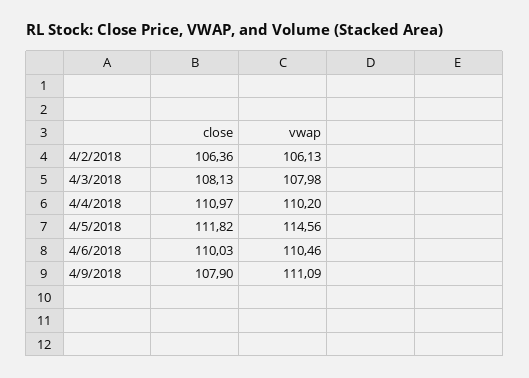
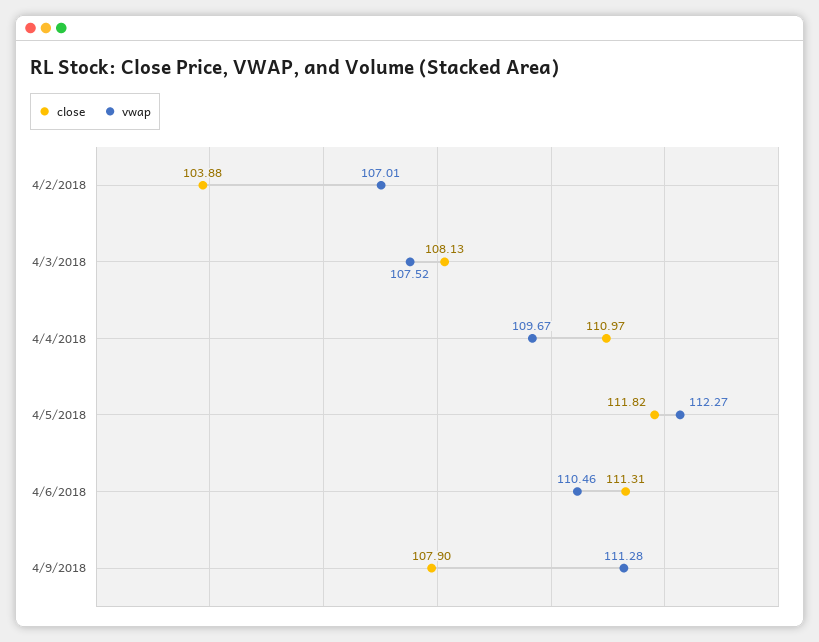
  {
    "close": {
-     "4/2/2018": 106.36,
+     "4/2/2018": 103.88,
      "4/3/2018": 108.13,
      "4/4/2018": 110.97,
      "4/5/2018": 111.82,
-     "4/6/2018": 110.03,
+     "4/6/2018": 111.31,
      "4/9/2018": 107.9
    },
    "vwap": {
-     "4/2/2018": 106.13,
+     "4/2/2018": 107.01,
-     "4/3/2018": 107.98,
+     "4/3/2018": 107.52,
-     "4/4/2018": 110.2,
+     "4/4/2018": 109.67,
-     "4/5/2018": 114.56,
+     "4/5/2018": 112.27,
      "4/6/2018": 110.46,
-     "4/9/2018": 111.09
+     "4/9/2018": 111.28
    }
  }

